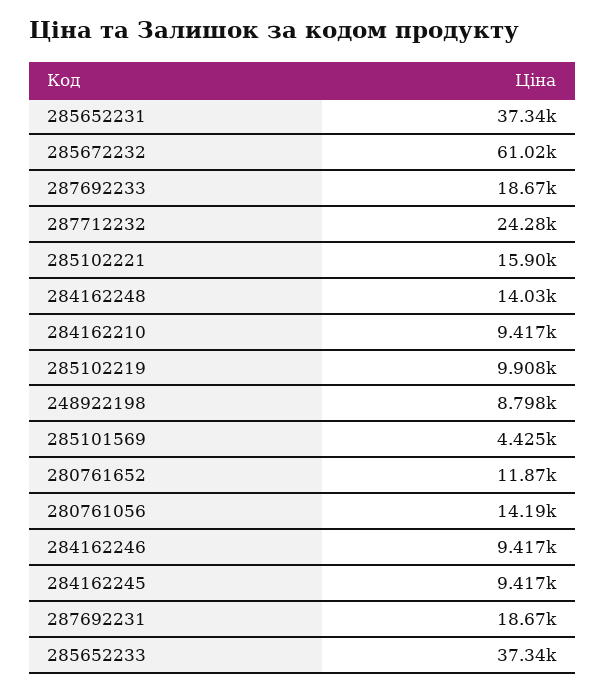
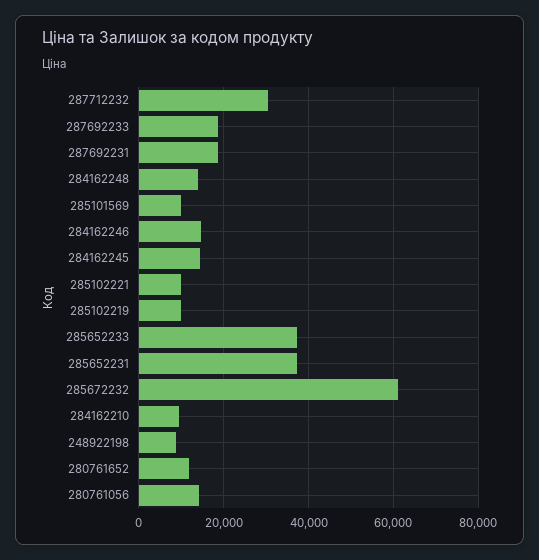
  {
    "285652231": 37340,
    "285672232": 61020,
    "287692233": 18670,
-   "287712232": 24280,
+   "287712232": 30000,
-   "285102221": 15900,
+   "285102221": 10000,
    "284162248": 14030,
    "284162210": 9417,
    "285102219": 9908,
    "248922198": 8798,
-   "285101569": 4425,
+   "285101569": 10000,
    "280761652": 11870,
    "280761056": 14190,
-   "284162246": 9417,
+   "284162246": 14000,
-   "284162245": 9417,
+   "284162245": 14000,
    "287692231": 18670,
    "285652233": 37340
  }

